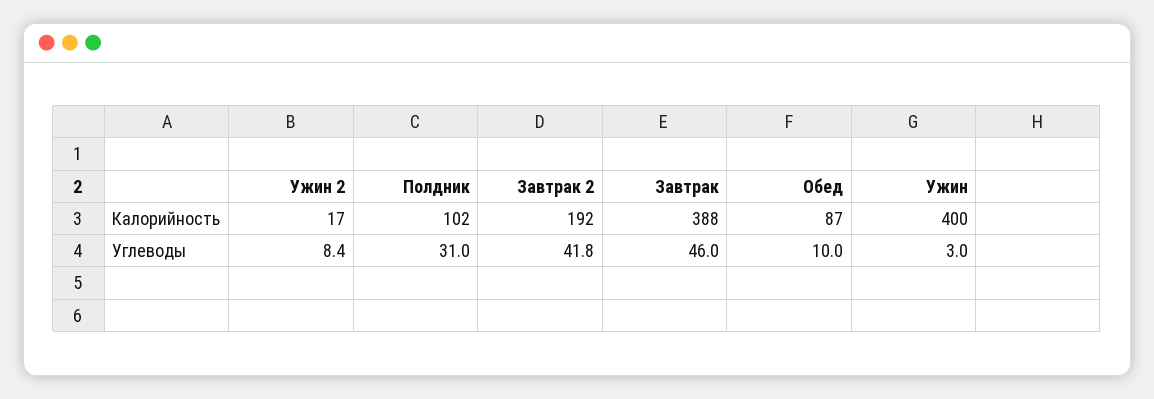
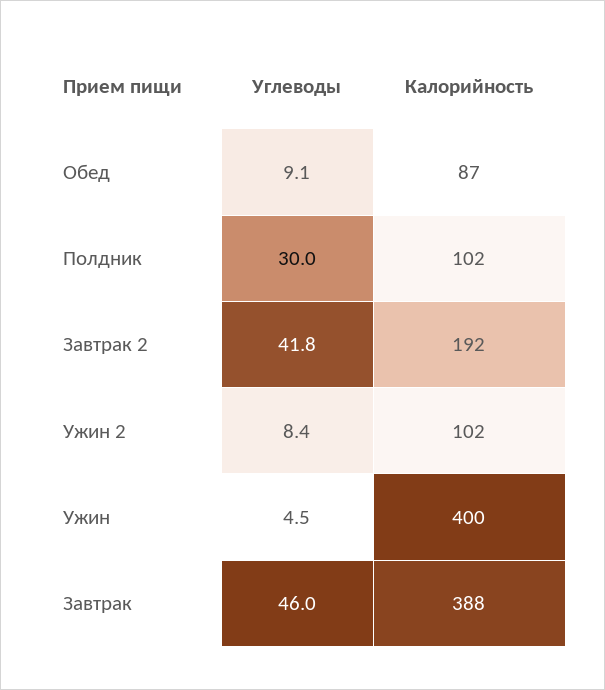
  {
    "Ужин 2": {
-     "Калорийность": 17,
+     "Калорийность": 102,
      "Углеводы": 8.4
    },
    "Полдник": {
      "Калорийность": 102,
-     "Углеводы": 31
+     "Углеводы": 30
    },
    "Завтрак 2": {
      "Калорийность": 192,
      "Углеводы": 41.8
    },
    "Завтрак": {
      "Калорийность": 388,
      "Углеводы": 46
    },
    "Обед": {
      "Калорийность": 87,
-     "Углеводы": 10
+     "Углеводы": 9.1
    },
    "Ужин": {
      "Калорийность": 400,
-     "Углеводы": 3
+     "Углеводы": 4.5
    }
  }

